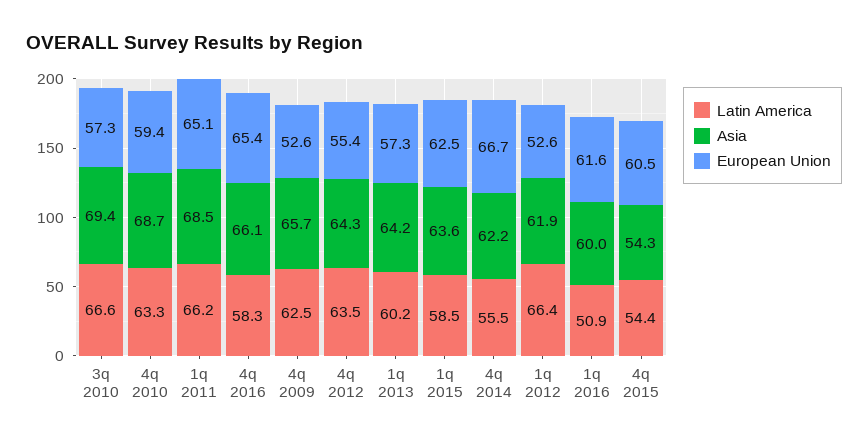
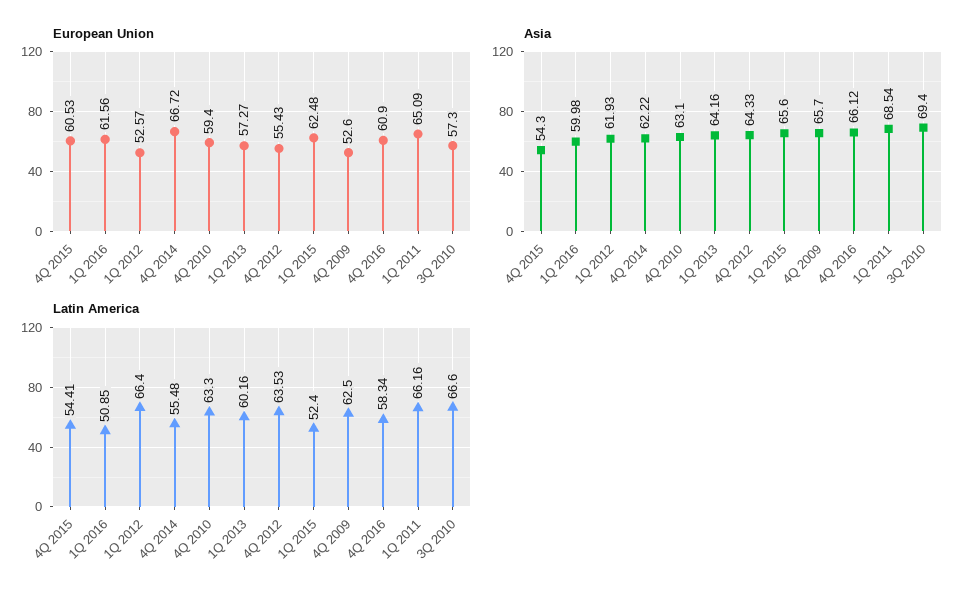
  {
    "Latin America": {
      "3q 2010": 66.6,
      "4q 2010": 63.3,
      "1q 2011": 66.16,
      "4q 2016": 58.34,
      "4q 2009": 62.5,
      "4q 2012": 63.53,
      "1q 2013": 60.16,
-     "1q 2015": 58.5,
+     "1q 2015": 52.4,
      "4q 2014": 55.48,
      "1q 2012": 66.4,
      "1q 2016": 50.85,
      "4q 2015": 54.41
    },
    "Asia": {
      "3q 2010": 69.4,
-     "4q 2010": 68.7,
+     "4q 2010": 63.1,
      "1q 2011": 68.54,
      "4q 2016": 66.12,
      "4q 2009": 65.7,
      "4q 2012": 64.33,
      "1q 2013": 64.16,
-     "1q 2015": 63.6,
+     "1q 2015": 65.6,
      "4q 2014": 62.22,
      "1q 2012": 61.93,
      "1q 2016": 59.98,
      "4q 2015": 54.3
    },
    "European Union": {
      "3q 2010": 57.3,
      "4q 2010": 59.4,
      "1q 2011": 65.09,
-     "4q 2016": 65.4,
+     "4q 2016": 60.9,
      "4q 2009": 52.6,
      "4q 2012": 55.43,
      "1q 2013": 57.27,
      "1q 2015": 62.48,
      "4q 2014": 66.72,
      "1q 2012": 52.57,
      "1q 2016": 61.56,
      "4q 2015": 60.53
    }
  }

